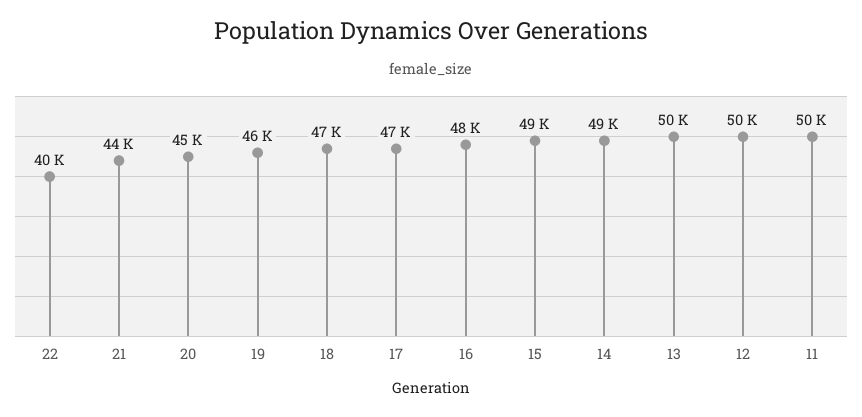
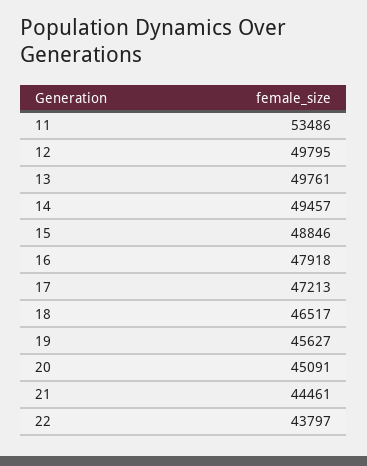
  {
-   "22": 40000,
+   "22": 43797,
    "21": 44461,
    "20": 45091,
    "19": 45627,
    "18": 46517,
    "17": 47213,
    "16": 47918,
    "15": 48846,
    "14": 49457,
    "13": 49761,
    "12": 49795,
-   "11": 50000
+   "11": 53486
  }

